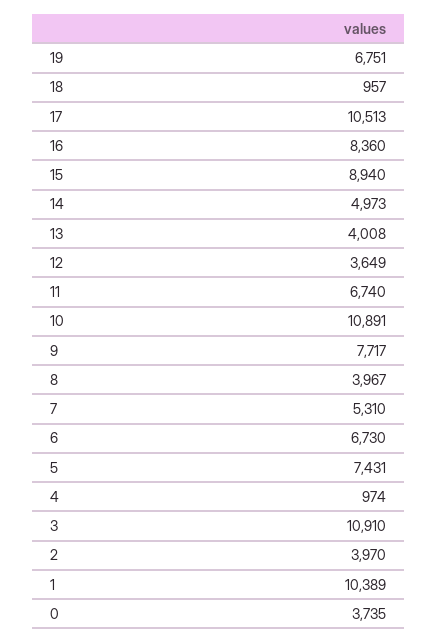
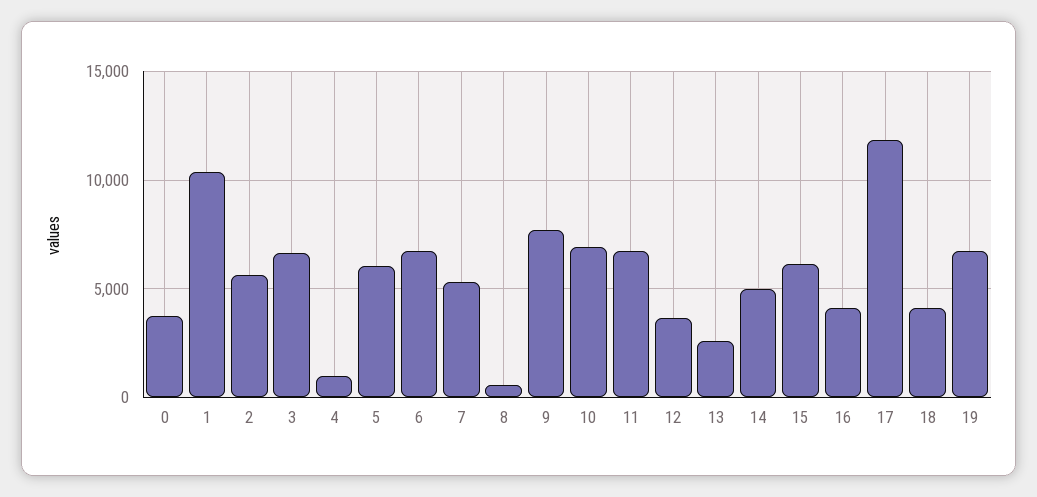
  {
    "19": 6751,
-   "18": 957,
+   "18": 4000,
-   "17": 10513,
+   "17": 12000,
-   "16": 8360,
+   "16": 4000,
-   "15": 8940,
+   "15": 6000,
    "14": 4973,
-   "13": 4008,
+   "13": 2500,
    "12": 3649,
    "11": 6740,
-   "10": 10891,
+   "10": 7000,
    "9": 7717,
-   "8": 3967,
+   "8": 500,
    "7": 5310,
    "6": 6730,
-   "5": 7431,
+   "5": 6000,
    "4": 974,
-   "3": 10910,
+   "3": 6500,
-   "2": 3970,
+   "2": 5500,
    "1": 10389,
    "0": 3735
  }

